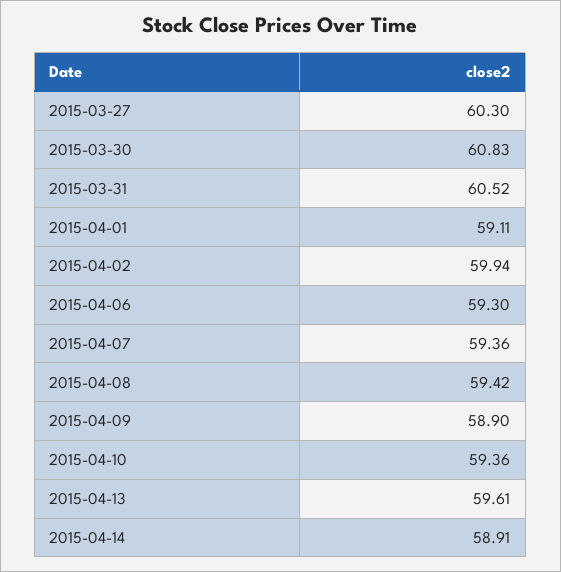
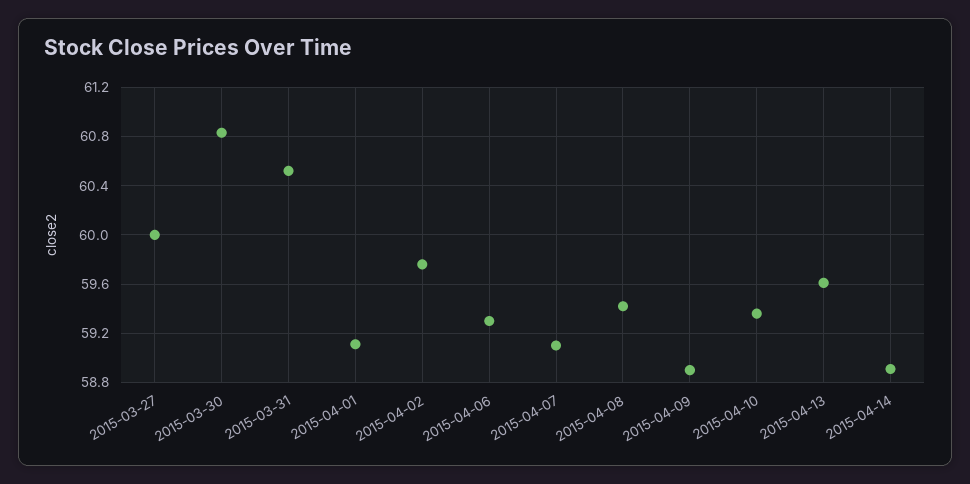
  {
-   "2015-03-27": 60.3,
+   "2015-03-27": 60,
    "2015-03-30": 60.83,
    "2015-03-31": 60.52,
    "2015-04-01": 59.11,
-   "2015-04-02": 59.94,
+   "2015-04-02": 59.75,
    "2015-04-06": 59.3,
-   "2015-04-07": 59.36,
+   "2015-04-07": 59.1,
    "2015-04-08": 59.42,
    "2015-04-09": 58.9,
    "2015-04-10": 59.36,
    "2015-04-13": 59.61,
    "2015-04-14": 58.91
  }

